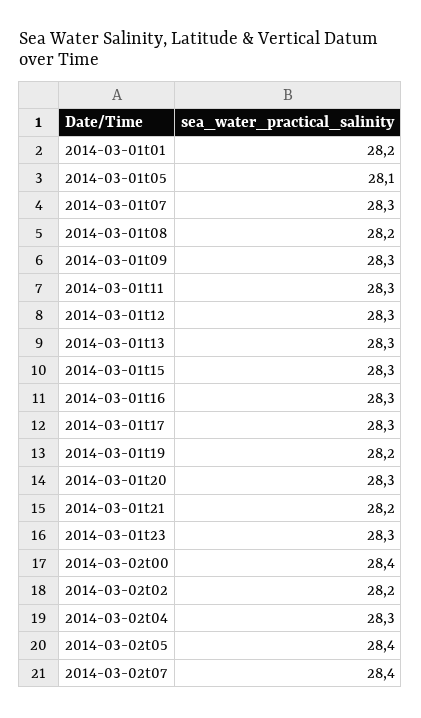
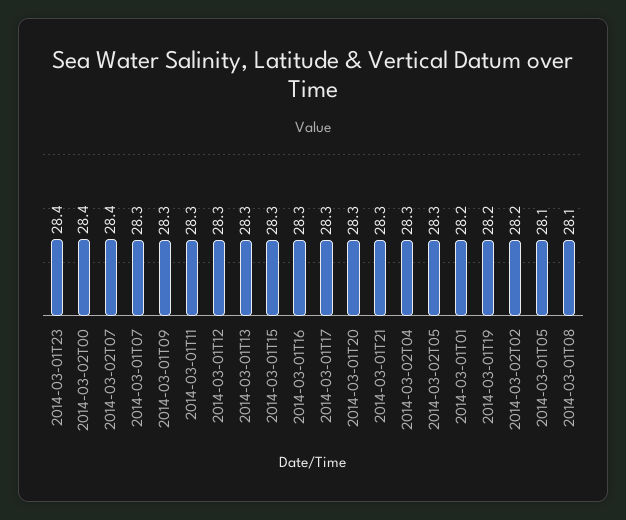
  {
    "2014-03-01t01": 28.2,
    "2014-03-01t05": 28.1,
    "2014-03-01t07": 28.3,
-   "2014-03-01t08": 28.2,
+   "2014-03-01t08": 28.1,
    "2014-03-01t09": 28.3,
    "2014-03-01t11": 28.3,
    "2014-03-01t12": 28.3,
    "2014-03-01t13": 28.3,
    "2014-03-01t15": 28.3,
    "2014-03-01t16": 28.3,
    "2014-03-01t17": 28.3,
    "2014-03-01t19": 28.2,
    "2014-03-01t20": 28.3,
-   "2014-03-01t21": 28.2,
+   "2014-03-01t21": 28.3,
-   "2014-03-01t23": 28.3,
+   "2014-03-01t23": 28.4,
    "2014-03-02t00": 28.4,
    "2014-03-02t02": 28.2,
    "2014-03-02t04": 28.3,
-   "2014-03-02t05": 28.4,
+   "2014-03-02t05": 28.3,
    "2014-03-02t07": 28.4
  }

